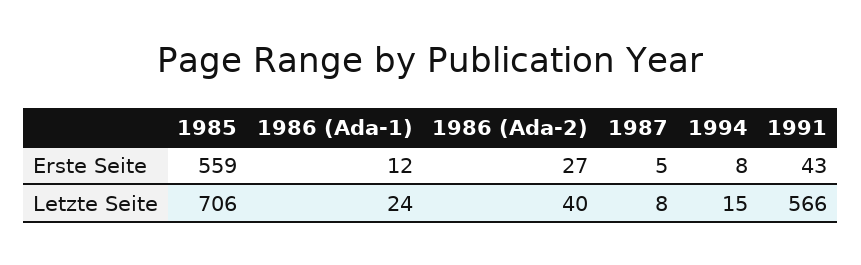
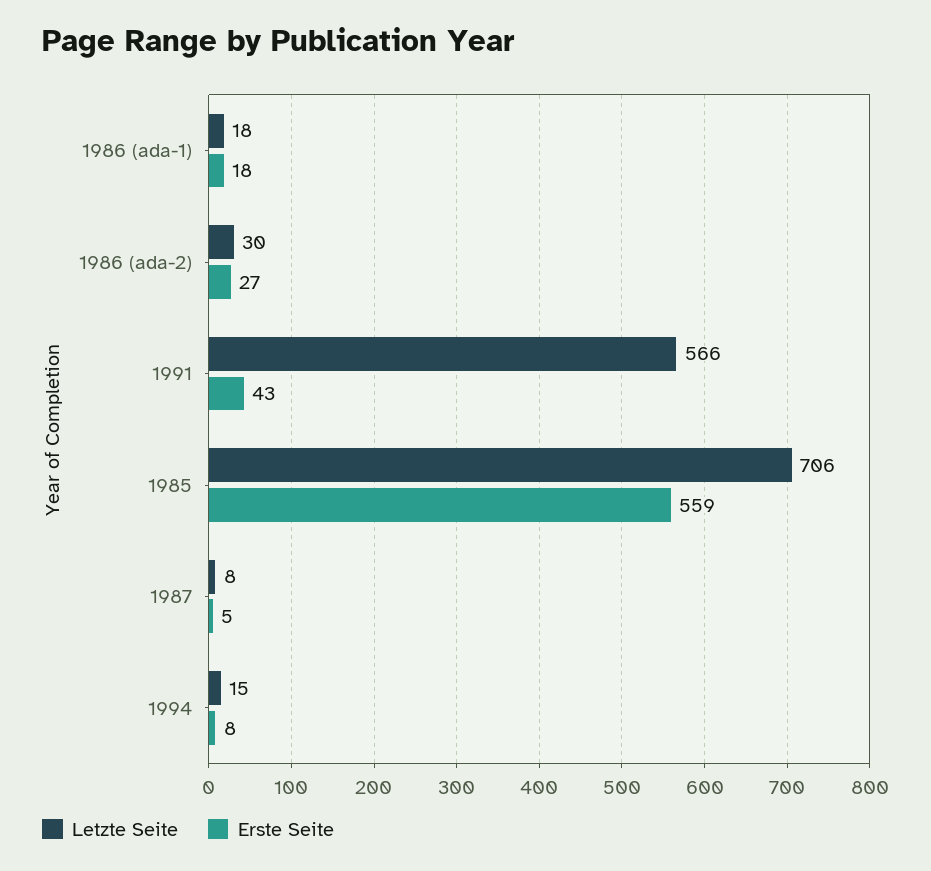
  {
    "Erste Seite": {
      "1985": 559,
-     "1986 (Ada-1)": 12,
+     "1986 (Ada-1)": 18,
      "1986 (Ada-2)": 27,
      "1987": 5,
      "1994": 8,
      "1991": 43
    },
    "Letzte Seite": {
      "1985": 706,
-     "1986 (Ada-1)": 24,
+     "1986 (Ada-1)": 18,
-     "1986 (Ada-2)": 40,
+     "1986 (Ada-2)": 30,
      "1987": 8,
      "1994": 15,
      "1991": 566
    }
  }

